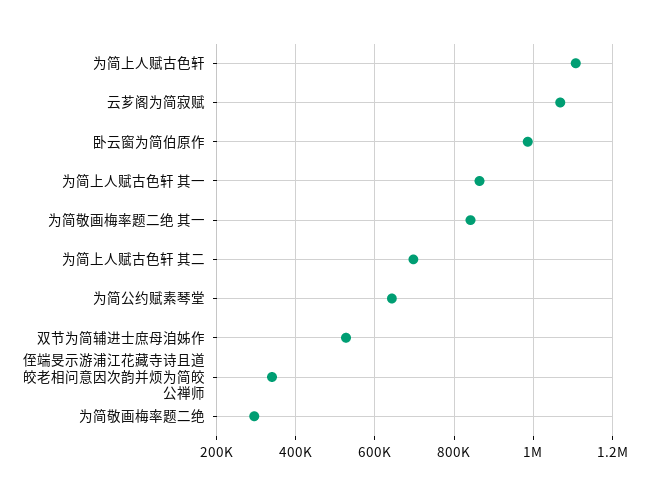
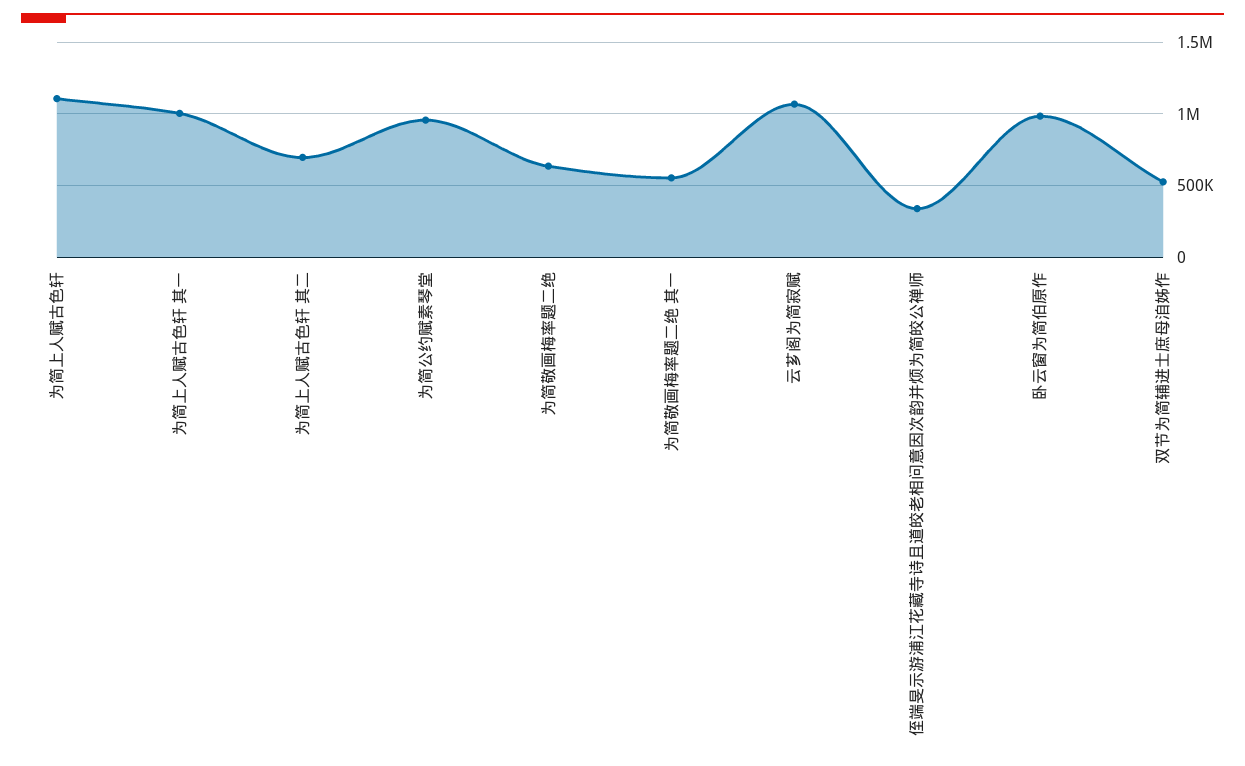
  {
    "为简上人赋古色轩": 1100000,
    "云芗阁为简寂赋": 1060000,
    "卧云窗为简伯原作": 980000,
-   "为简上人赋古色轩 其一": 860000,
+   "为简上人赋古色轩 其一": 1000000,
-   "为简敬画梅率题二绝 其一": 840000,
+   "为简敬画梅率题二绝 其一": 550000,
    "为简上人赋古色轩 其二": 700000,
-   "为简公约赋素琴堂": 640000,
+   "为简公约赋素琴堂": 950000,
    "双节为简辅进士庶母洎姊作": 520000,
    "侄端旻示游浦江花藏寺诗且道皎老相问意因次韵并烦为简皎公禅师": 340000,
-   "为简敬画梅率题二绝": 300000
+   "为简敬画梅率题二绝": 650000
  }

